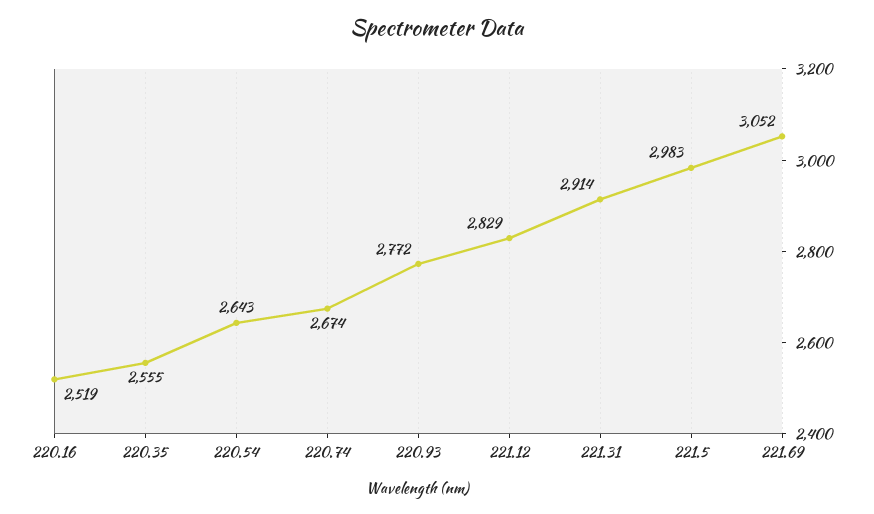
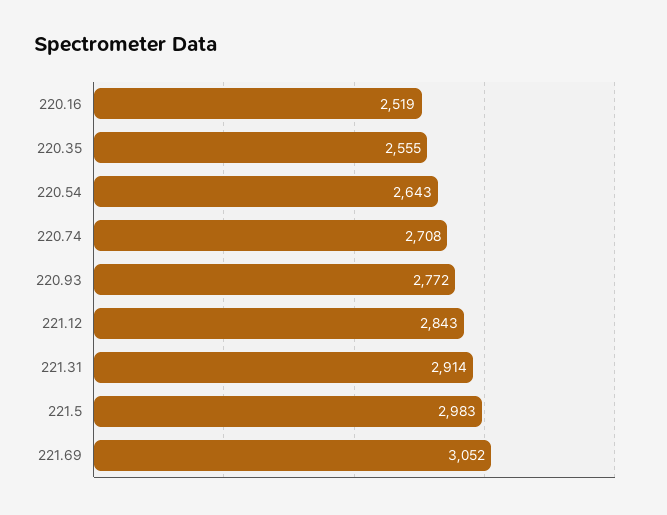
  {
    "220.16": 2519,
    "220.35": 2555,
    "220.54": 2643,
-   "220.74": 2674,
+   "220.74": 2708,
    "220.93": 2772,
-   "221.12": 2829,
+   "221.12": 2843,
    "221.31": 2914,
    "221.5": 2983,
    "221.69": 3052
  }

